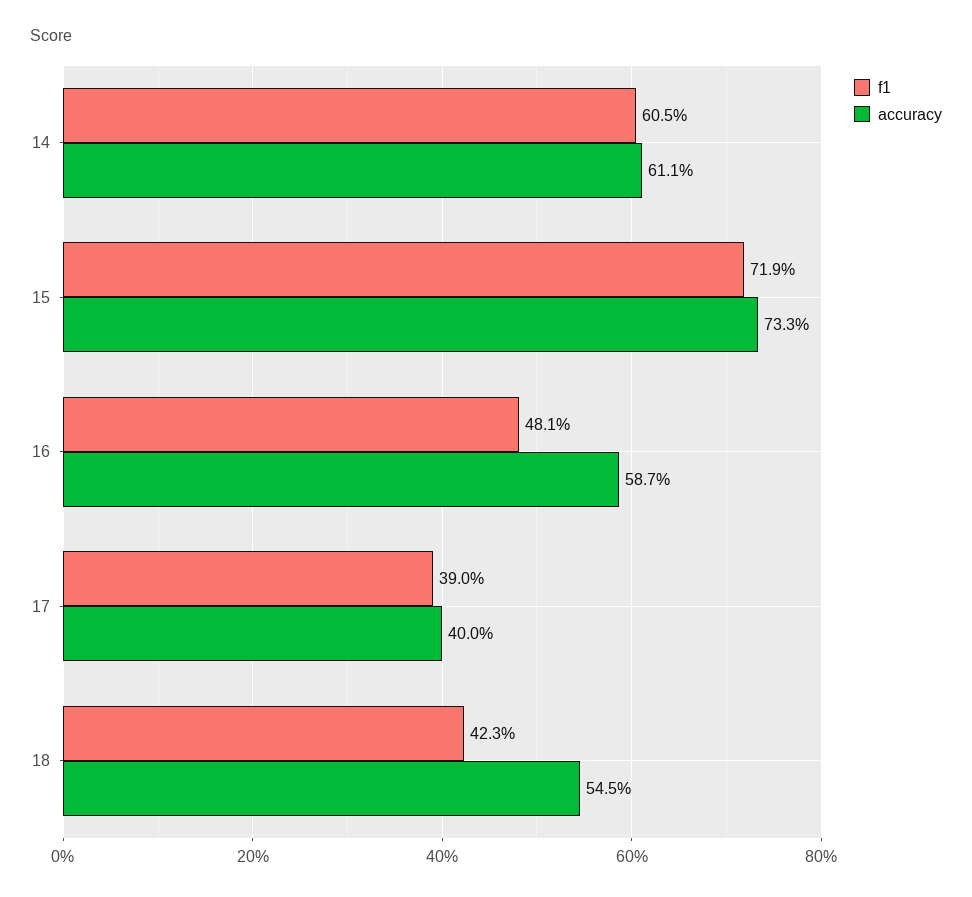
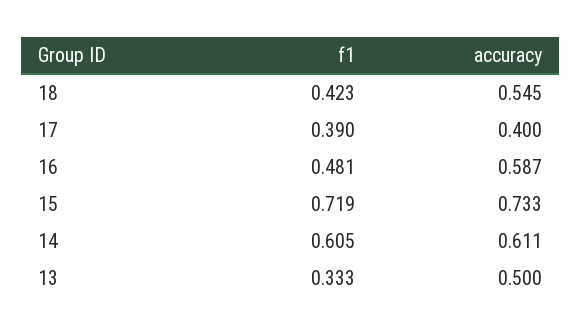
  {
    "f1": {
      "14": 0.605,
      "15": 0.719,
      "16": 0.481,
      "17": 0.39,
-     "18": 0.423
+     "18": 0.423,
+     "13": 0.333
    },
    "accuracy": {
      "14": 0.611,
      "15": 0.733,
      "16": 0.587,
      "17": 0.4,
-     "18": 0.545
+     "18": 0.545,
+     "13": 0.5
    }
  }

